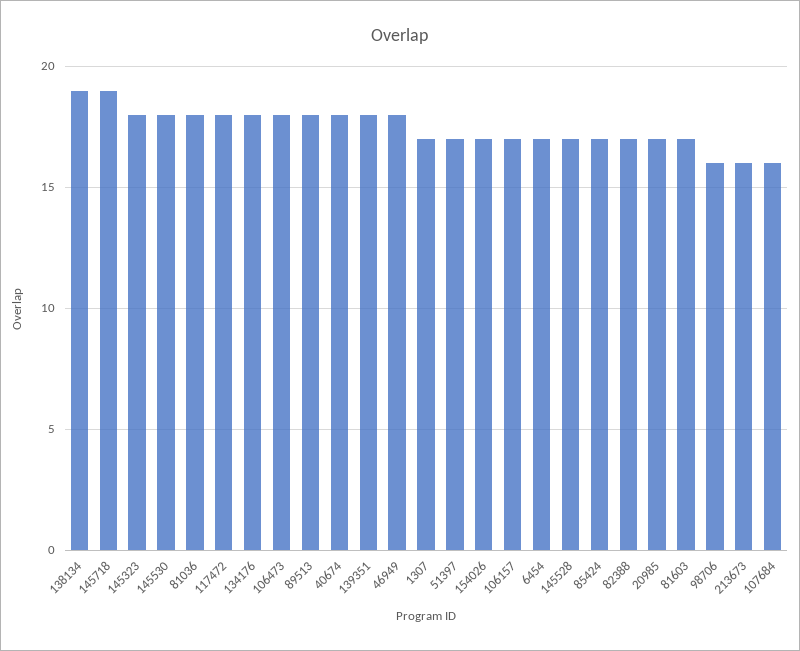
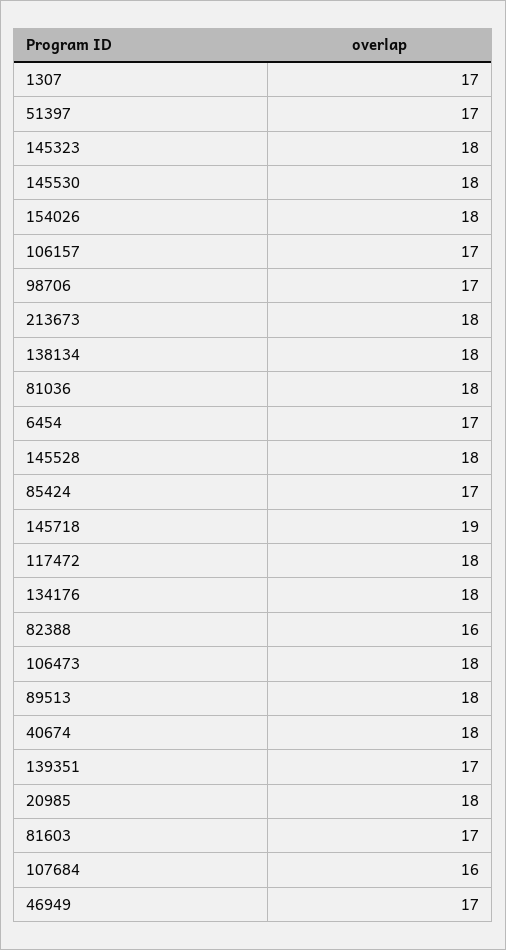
  {
-   "138134": 19,
+   "138134": 18,
    "145718": 19,
    "145323": 18,
    "145530": 18,
    "81036": 18,
    "117472": 18,
    "134176": 18,
    "106473": 18,
    "89513": 18,
    "40674": 18,
-   "139351": 18,
+   "139351": 17,
-   "46949": 18,
+   "46949": 17,
    "1307": 17,
    "51397": 17,
-   "154026": 17,
+   "154026": 18,
    "106157": 17,
    "6454": 17,
-   "145528": 17,
+   "145528": 18,
    "85424": 17,
-   "82388": 17,
+   "82388": 16,
-   "20985": 17,
+   "20985": 18,
    "81603": 17,
-   "98706": 16,
+   "98706": 17,
-   "213673": 16,
+   "213673": 18,
    "107684": 16
  }

